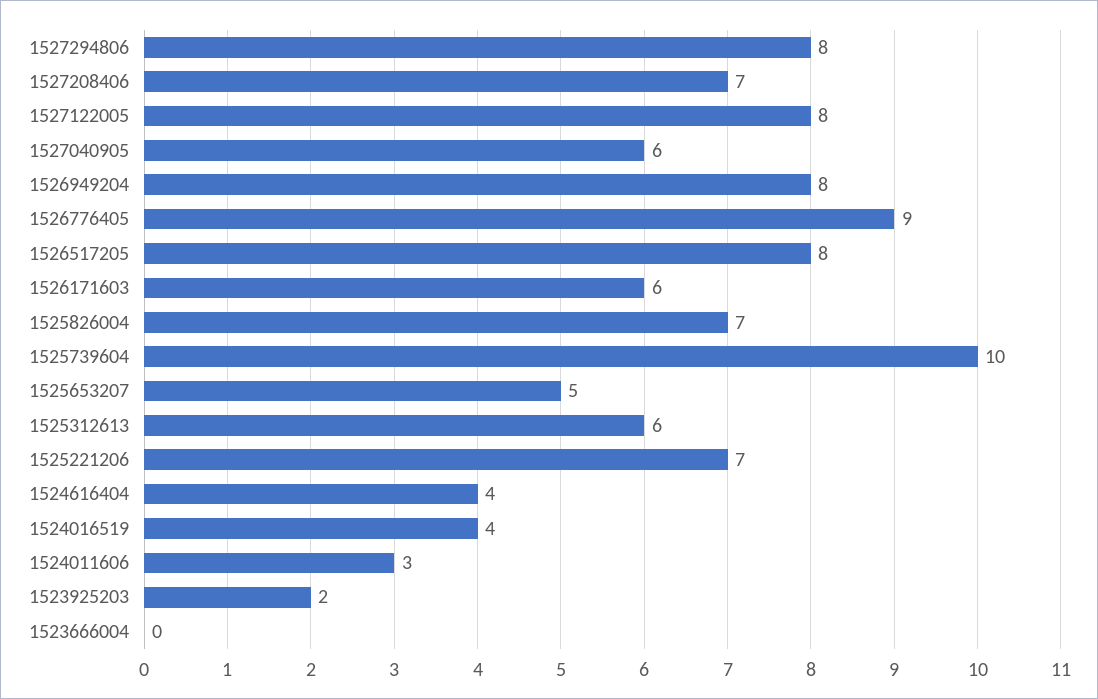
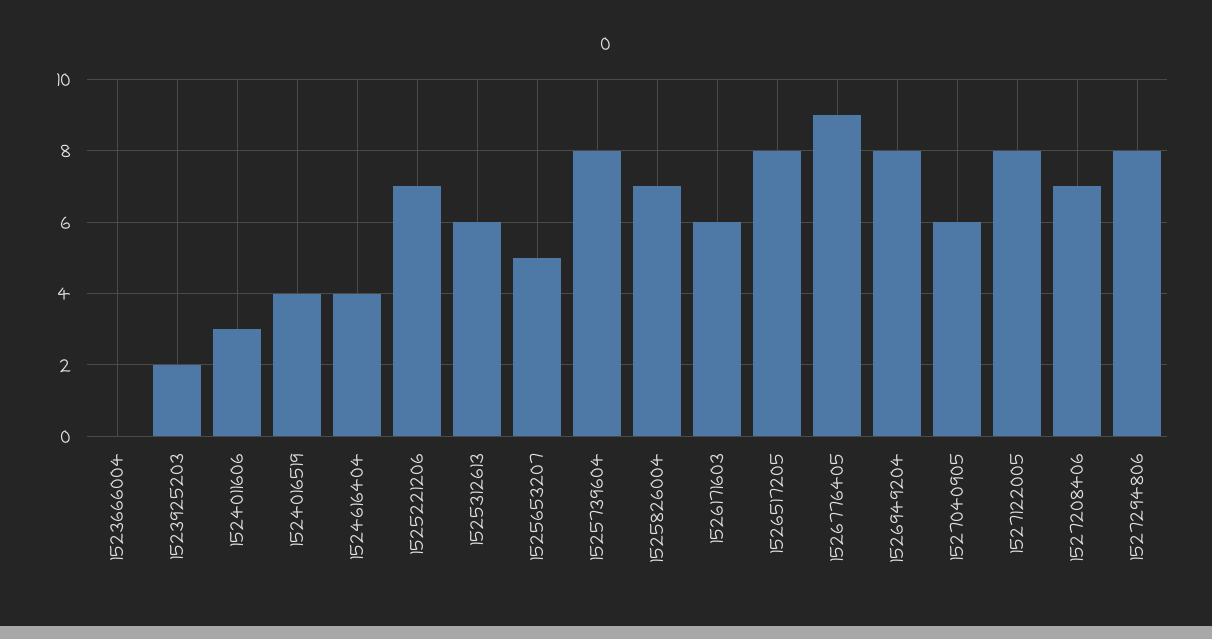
  {
    "1527294806": 8,
    "1527208406": 7,
    "1527122005": 8,
    "1527040905": 6,
    "1526949204": 8,
    "1526776405": 9,
    "1526517205": 8,
    "1526171603": 6,
    "1525826004": 7,
-   "1525739604": 10,
+   "1525739604": 8,
    "1525653207": 5,
    "1525312613": 6,
    "1525221206": 7,
    "1524616404": 4,
    "1524016519": 4,
    "1524011606": 3,
    "1523925203": 2,
    "1523666004": 0
  }

